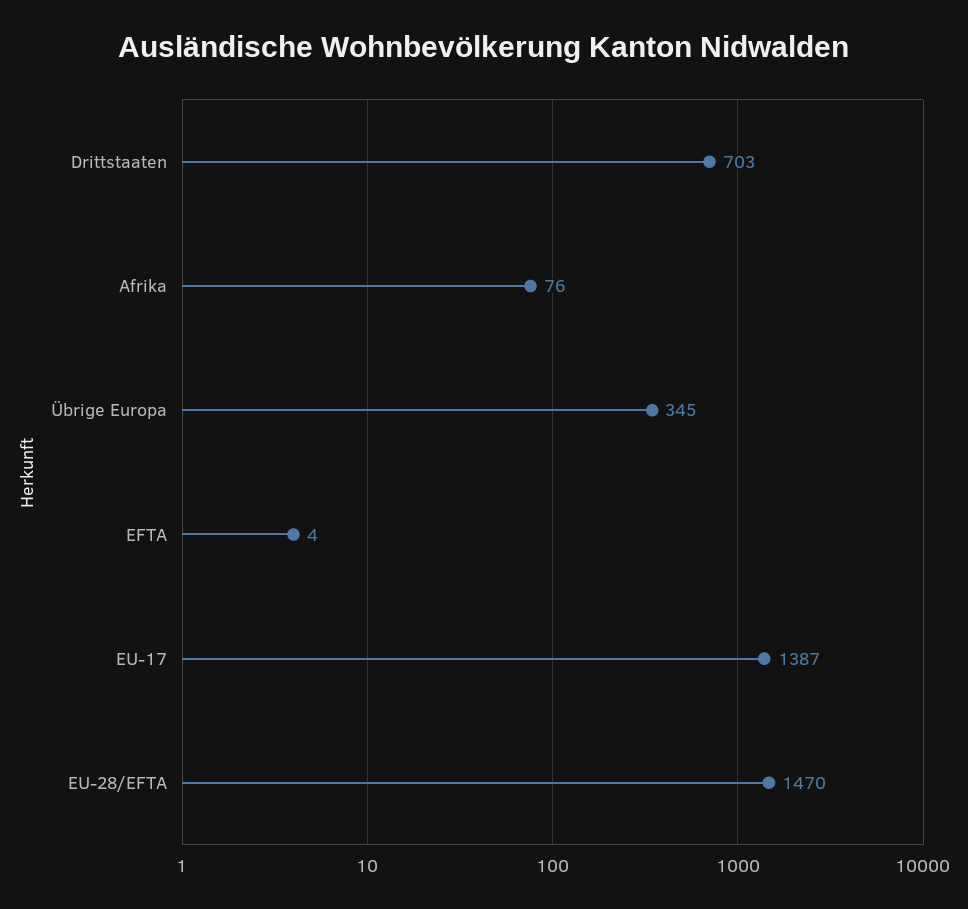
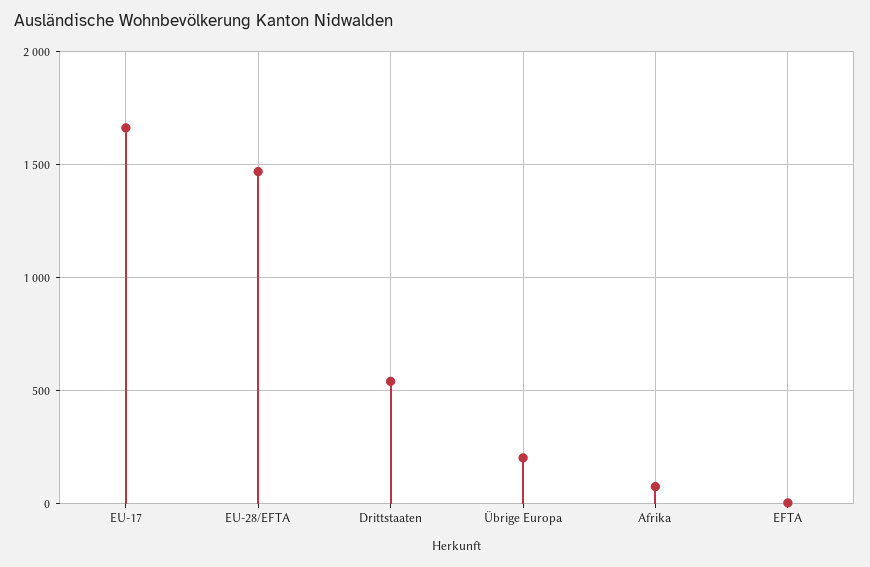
  {
-   "Drittstaaten": 703,
+   "Drittstaaten": 550,
    "Afrika": 76,
-   "Übrige Europa": 345,
+   "Übrige Europa": 200,
    "EFTA": 4,
-   "EU-17": 1387,
+   "EU-17": 1650,
    "EU-28/EFTA": 1470
  }

